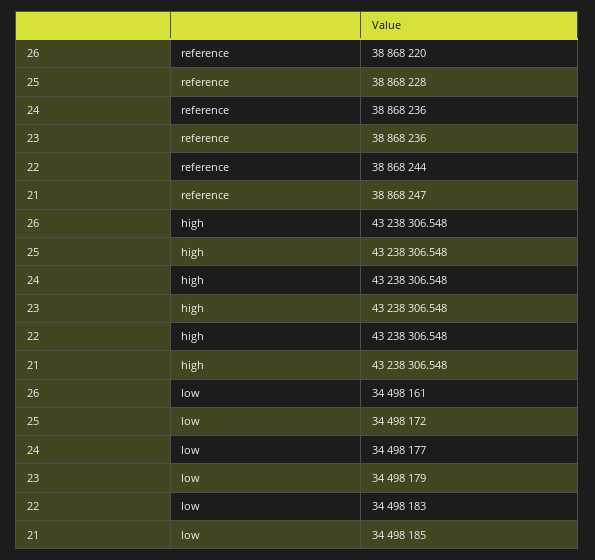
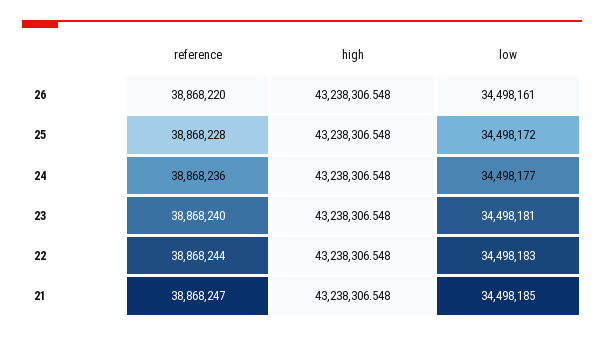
  {
    "26": {
      "reference": 38868220,
      "high": 43238306.548,
      "low": 34498161
    },
    "25": {
      "reference": 38868228,
      "high": 43238306.548,
      "low": 34498172
    },
    "24": {
      "reference": 38868236,
      "high": 43238306.548,
      "low": 34498177
    },
    "23": {
-     "reference": 38868236,
+     "reference": 38868240,
      "high": 43238306.548,
-     "low": 34498179
+     "low": 34498181
    },
    "22": {
      "reference": 38868244,
      "high": 43238306.548,
      "low": 34498183
    },
    "21": {
      "reference": 38868247,
      "high": 43238306.548,
      "low": 34498185
    }
  }

